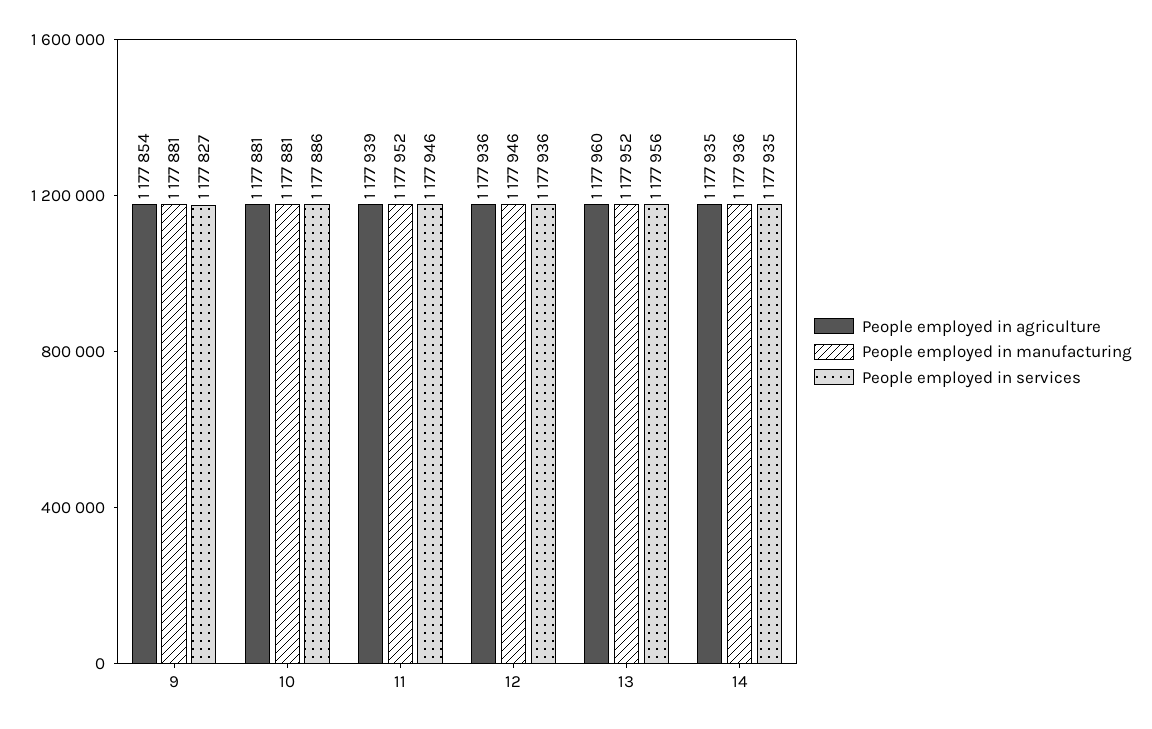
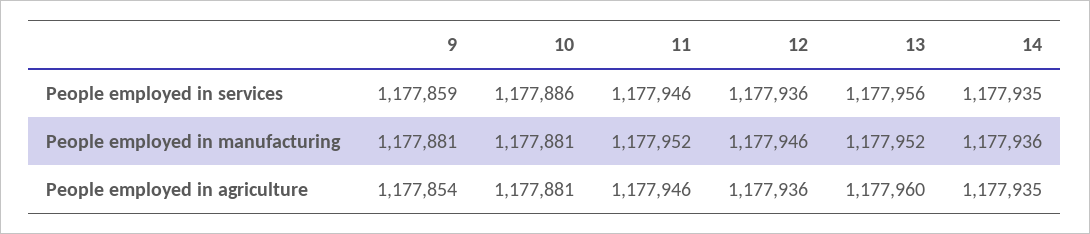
  {
    "People employed in agriculture": {
      "9": 1177854,
      "10": 1177881,
-     "11": 1177939,
+     "11": 1177946,
      "12": 1177936,
      "13": 1177960,
      "14": 1177935
    },
    "People employed in manufacturing": {
      "9": 1177881,
      "10": 1177881,
      "11": 1177952,
      "12": 1177946,
      "13": 1177952,
      "14": 1177936
    },
    "People employed in services": {
-     "9": 1177827,
+     "9": 1177859,
      "10": 1177886,
      "11": 1177946,
      "12": 1177936,
      "13": 1177956,
      "14": 1177935
    }
  }

